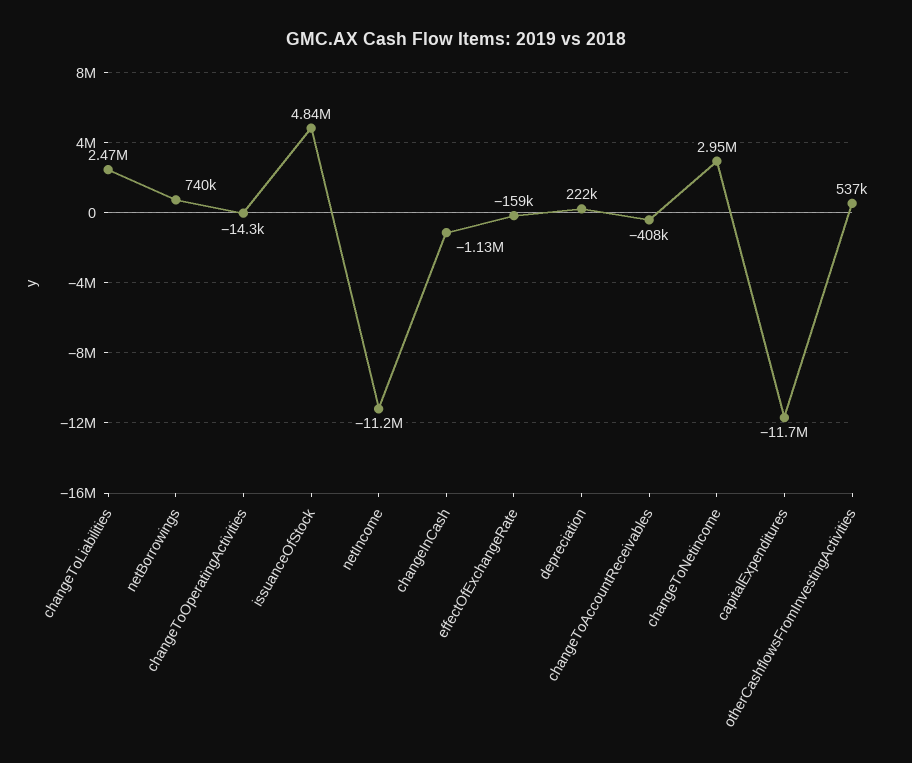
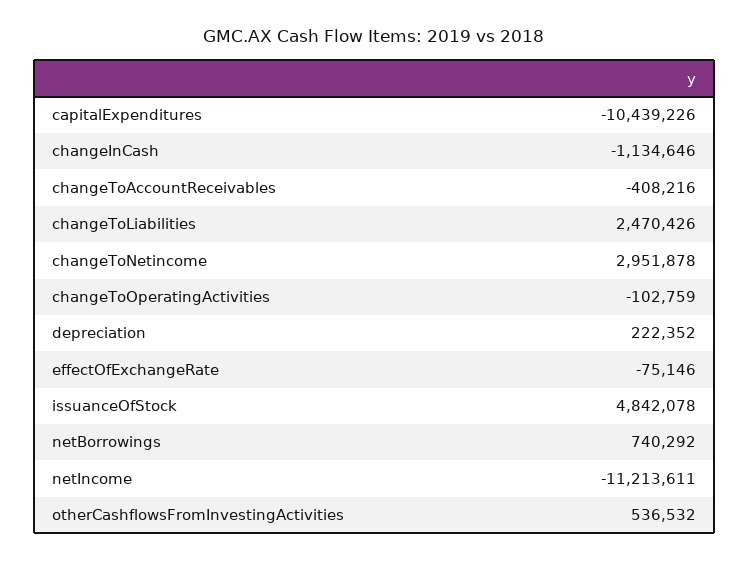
  {
    "changeToLiabilities": 2470426,
    "netBorrowings": 740292,
-   "changeToOperatingActivities": -14300,
+   "changeToOperatingActivities": -102759,
    "issuanceOfStock": 4842078,
    "netIncome": -11213611,
    "changeInCash": -1134646,
-   "effectOfExchangeRate": -159000,
+   "effectOfExchangeRate": -75146,
    "depreciation": 222352,
    "changeToAccountReceivables": -408216,
    "changeToNetincome": 2951878,
-   "capitalExpenditures": -11700000,
+   "capitalExpenditures": -10439226,
    "otherCashflowsFromInvestingActivities": 536532
  }

